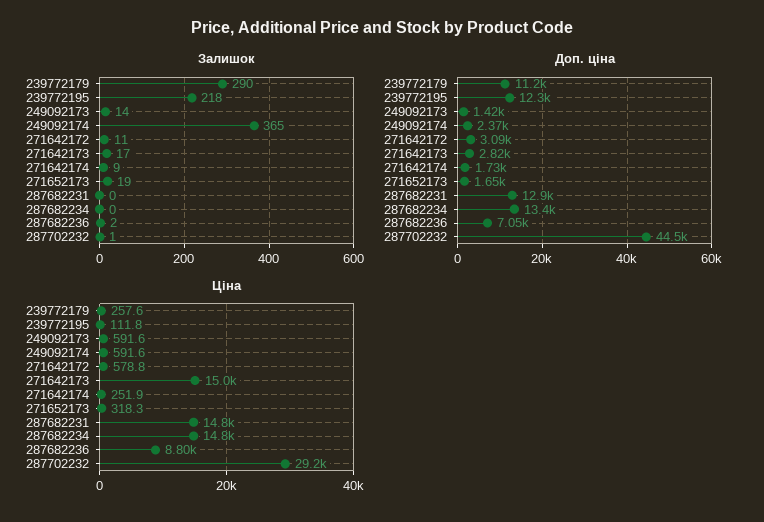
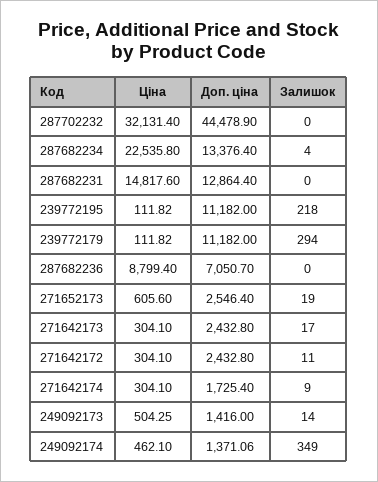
  {
    "Залишок": {
-     "239772179": 290,
+     "239772179": 294,
      "239772195": 218,
      "249092173": 14,
-     "249092174": 365,
+     "249092174": 349,
      "271642172": 11,
      "271642173": 17,
      "271642174": 9,
      "271652173": 19,
      "287682231": 0,
-     "287682234": 0,
+     "287682234": 4,
-     "287682236": 2,
+     "287682236": 0,
-     "287702232": 1
+     "287702232": 0
    },
    "Доп. ціна": {
      "239772179": 11182,
-     "239772195": 12300,
+     "239772195": 11182,
      "249092173": 1416,
-     "249092174": 2370,
+     "249092174": 1371.06,
-     "271642172": 3090,
+     "271642172": 2432.8,
-     "271642173": 2820,
+     "271642173": 2432.8,
      "271642174": 1725.4,
-     "271652173": 1650,
+     "271652173": 2546.4,
      "287682231": 12864.4,
      "287682234": 13376.4,
      "287682236": 7050.7,
      "287702232": 44478.9
    },
    "Ціна": {
-     "239772179": 257.6,
+     "239772179": 111.82,
      "239772195": 111.82,
-     "249092173": 591.6,
+     "249092173": 504.25,
-     "249092174": 591.6,
+     "249092174": 462.1,
-     "271642172": 578.8,
+     "271642172": 304.1,
-     "271642173": 15000,
+     "271642173": 304.1,
-     "271642174": 251.9,
+     "271642174": 304.1,
-     "271652173": 318.3,
+     "271652173": 605.6,
      "287682231": 14817.6,
-     "287682234": 14800,
+     "287682234": 22535.8,
      "287682236": 8799.4,
-     "287702232": 29200
+     "287702232": 32131.4
    }
  }

